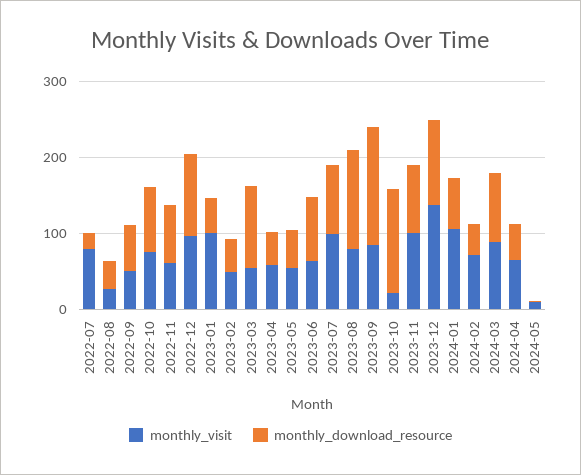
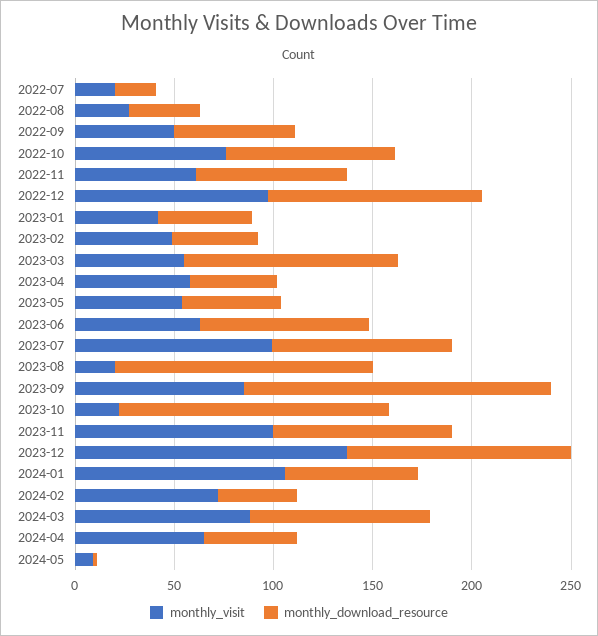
  {
    "monthly_visit": {
-     "2022-07": 80,
+     "2022-07": 20,
      "2022-08": 30,
      "2022-09": 50,
      "2022-10": 80,
      "2022-11": 60,
      "2022-12": 100,
-     "2023-01": 100,
+     "2023-01": 40,
      "2023-02": 50,
      "2023-03": 60,
      "2023-04": 60,
      "2023-05": 50,
      "2023-06": 60,
      "2023-07": 100,
-     "2023-08": 80,
+     "2023-08": 20,
      "2023-09": 90,
      "2023-10": 20,
      "2023-11": 100,
      "2023-12": 140,
      "2024-01": 110,
      "2024-02": 70,
      "2024-03": 90,
      "2024-04": 70,
      "2024-05": 10
    },
    "monthly_download_resource": {
      "2022-07": 20,
      "2022-08": 40,
      "2022-09": 60,
      "2022-10": 90,
      "2022-11": 80,
      "2022-12": 110,
      "2023-01": 50,
      "2023-02": 40,
      "2023-03": 110,
      "2023-04": 40,
      "2023-05": 50,
      "2023-06": 90,
      "2023-07": 90,
      "2023-08": 130,
      "2023-09": 160,
      "2023-10": 140,
      "2023-11": 90,
      "2023-12": 110,
      "2024-01": 70,
      "2024-02": 40,
      "2024-03": 90,
      "2024-04": 50,
      "2024-05": 0
    }
  }

